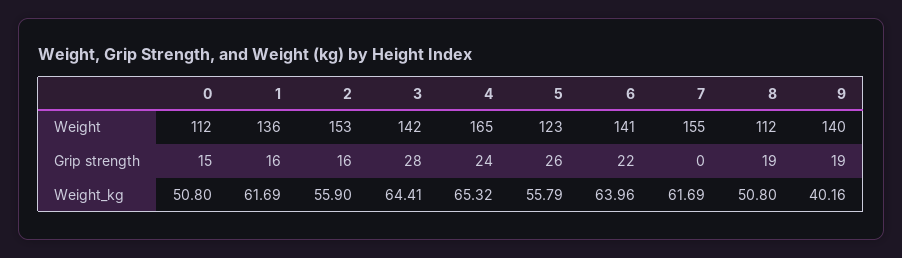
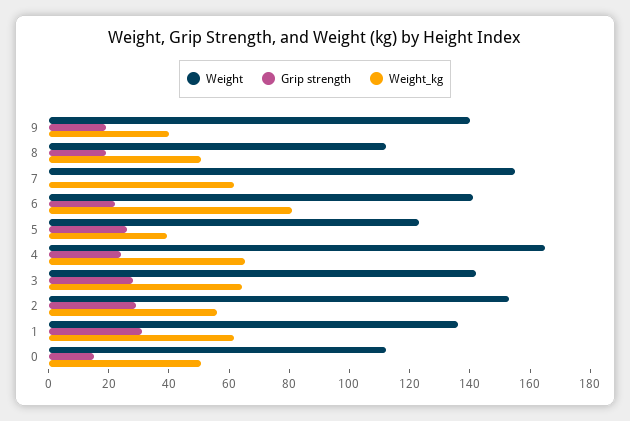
  {
    "Weight": {
      "0": 112,
      "1": 136,
      "2": 153,
      "3": 142,
      "4": 165,
      "5": 123,
      "6": 141,
      "7": 155,
      "8": 112,
      "9": 140
    },
    "Grip strength": {
      "0": 15,
-     "1": 16,
+     "1": 30,
-     "2": 16,
+     "2": 30,
      "3": 28,
      "4": 24,
      "5": 26,
      "6": 22,
      "7": 0,
      "8": 19,
      "9": 19
    },
    "Weight_kg": {
      "0": 50.8,
      "1": 61.69,
      "2": 55.9,
      "3": 64.41,
      "4": 65.32,
-     "5": 55.79,
+     "5": 40,
-     "6": 63.96,
+     "6": 80,
      "7": 61.69,
      "8": 50.8,
      "9": 40.16
    }
  }

